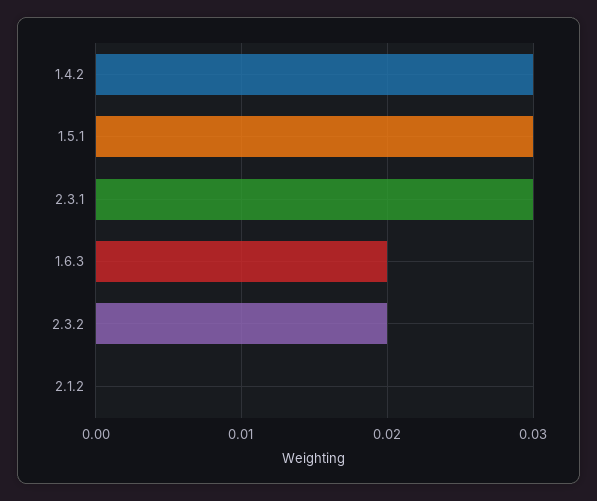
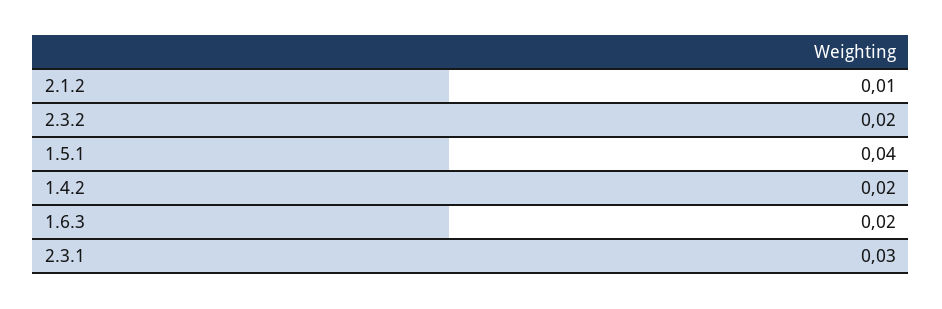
  {
-   "1.4.2": 0.03,
+   "1.4.2": 0.02,
-   "1.5.1": 0.03,
+   "1.5.1": 0.04,
    "2.3.1": 0.03,
    "1.6.3": 0.02,
    "2.3.2": 0.02,
-   "2.1.2": 0
+   "2.1.2": 0.01
  }

